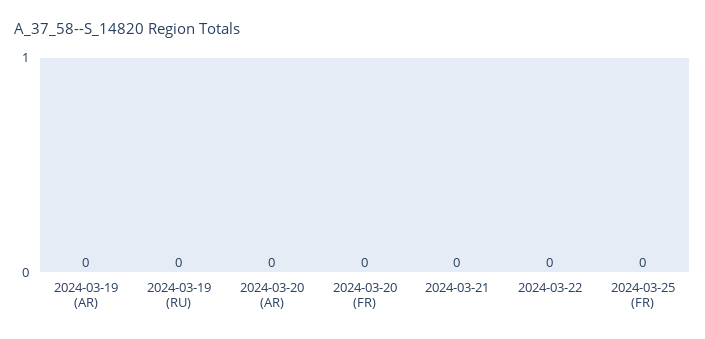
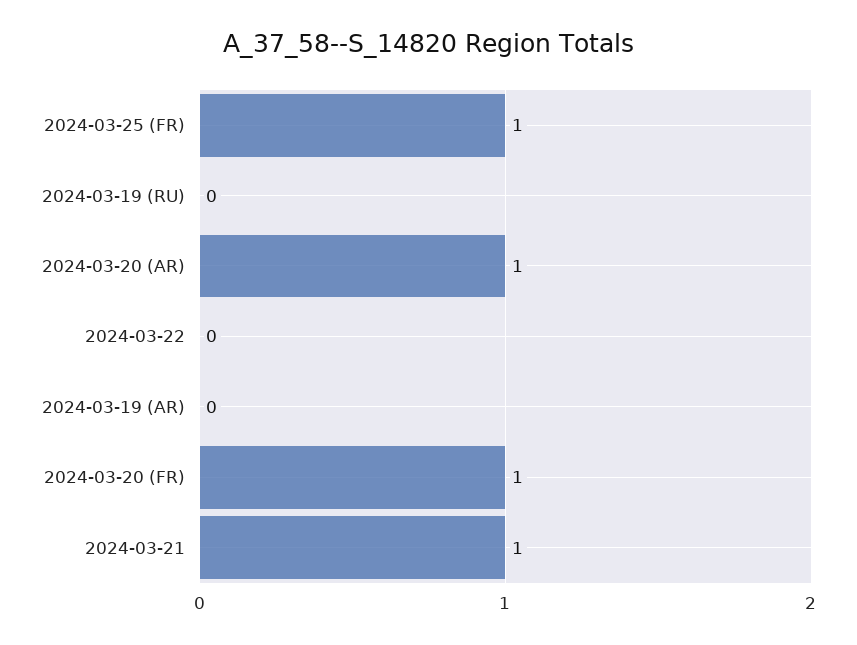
  {
    "2024-03-19 (AR)": 0,
    "2024-03-19 (RU)": 0,
-   "2024-03-20 (AR)": 0,
+   "2024-03-20 (AR)": 1,
-   "2024-03-20 (FR)": 0,
+   "2024-03-20 (FR)": 1,
-   "2024-03-21": 0,
+   "2024-03-21": 1,
    "2024-03-22": 0,
-   "2024-03-25 (FR)": 0
+   "2024-03-25 (FR)": 1
  }

